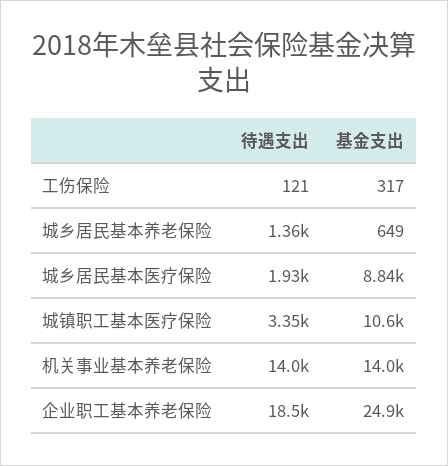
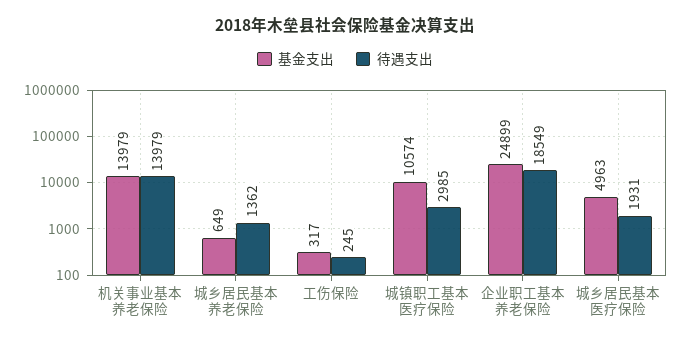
  {
    "待遇支出": {
-     "工伤保险": 121,
+     "工伤保险": 245,
      "城乡居民基本养老保险": 1362,
      "城乡居民基本医疗保险": 1931,
-     "城镇职工基本医疗保险": 3350,
+     "城镇职工基本医疗保险": 2985,
      "机关事业基本养老保险": 13979,
      "企业职工基本养老保险": 18549
    },
    "基金支出": {
      "工伤保险": 317,
      "城乡居民基本养老保险": 649,
-     "城乡居民基本医疗保险": 8840,
+     "城乡居民基本医疗保险": 4963,
      "城镇职工基本医疗保险": 10574,
      "机关事业基本养老保险": 13979,
      "企业职工基本养老保险": 24899
    }
  }

